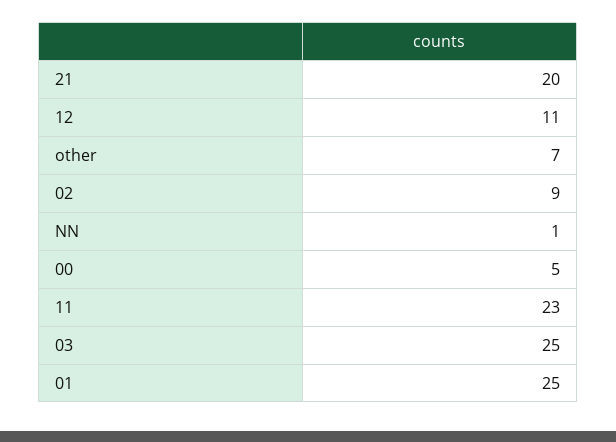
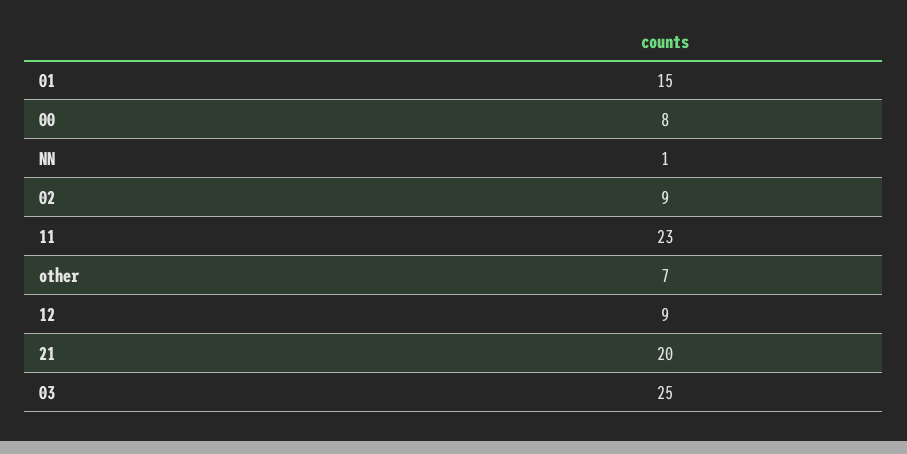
  {
    "21": 20,
-   "12": 11,
+   "12": 9,
    "other": 7,
    "02": 9,
    "NN": 1,
-   "00": 5,
+   "00": 8,
    "11": 23,
    "03": 25,
-   "01": 25
+   "01": 15
  }

